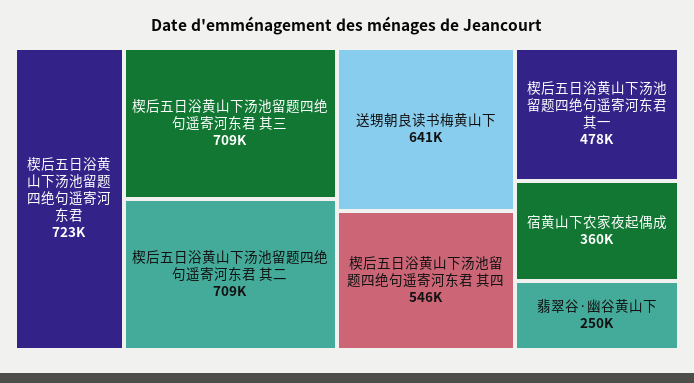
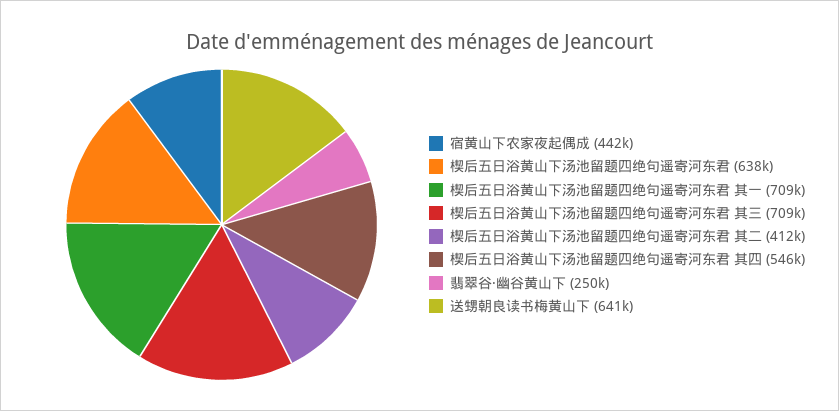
  {
-   "楔后五日浴黄山下汤池留题四绝句遥寄河东君": 723000,
+   "楔后五日浴黄山下汤池留题四绝句遥寄河东君": 638000,
    "楔后五日浴黄山下汤池留题四绝句遥寄河东君 其三": 709000,
-   "楔后五日浴黄山下汤池留题四绝句遥寄河东君 其二": 709000,
+   "楔后五日浴黄山下汤池留题四绝句遥寄河东君 其二": 412000,
    "送甥朝良读书梅黄山下": 641000,
    "楔后五日浴黄山下汤池留题四绝句遥寄河东君 其四": 546000,
-   "楔后五日浴黄山下汤池留题四绝句遥寄河东君 其一": 478000,
+   "楔后五日浴黄山下汤池留题四绝句遥寄河东君 其一": 709000,
-   "宿黄山下农家夜起偶成": 360000,
+   "宿黄山下农家夜起偶成": 442000,
    "翡翠谷·幽谷黄山下": 250000
  }

